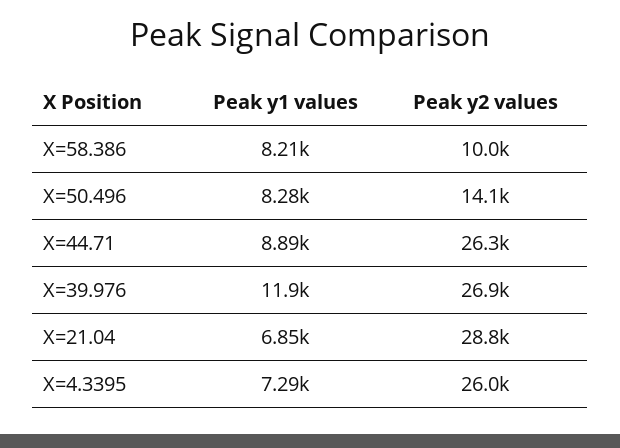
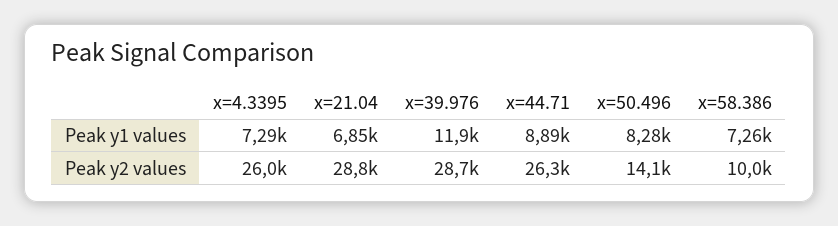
  {
    "Peak y1 values": {
-     "X=58.386": 8210,
+     "X=58.386": 7260,
      "X=50.496": 8280,
      "X=44.71": 8890,
      "X=39.976": 11900,
      "X=21.04": 6850,
      "X=4.3395": 7290
    },
    "Peak y2 values": {
      "X=58.386": 10000,
      "X=50.496": 14100,
      "X=44.71": 26300,
-     "X=39.976": 26900,
+     "X=39.976": 28700,
      "X=21.04": 28800,
      "X=4.3395": 26000
    }
  }

